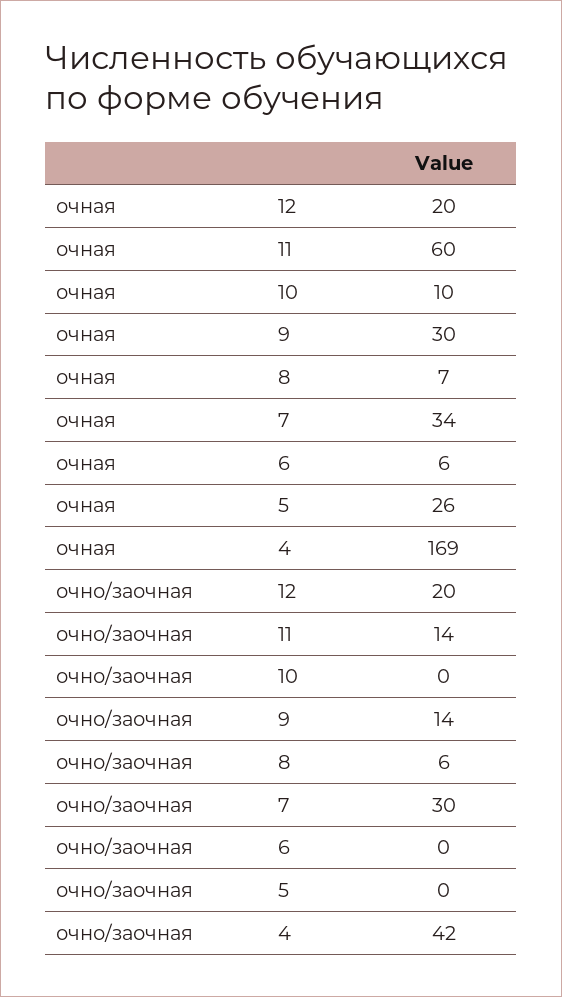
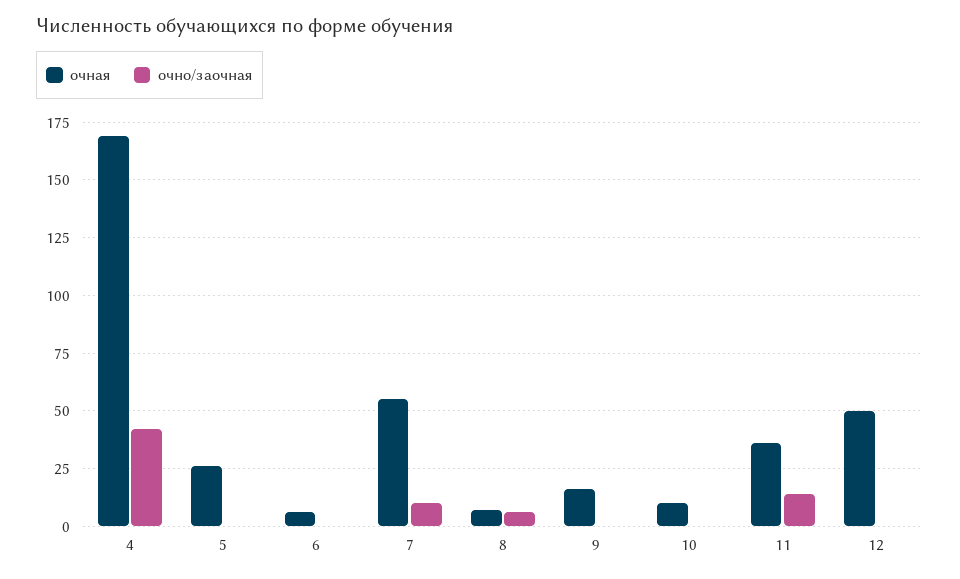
  {
    "очная": {
-     "12": 20,
+     "12": 50,
-     "11": 60,
+     "11": 35,
      "10": 10,
-     "9": 30,
+     "9": 15,
      "8": 7,
-     "7": 34,
+     "7": 55,
      "6": 6,
      "5": 26,
      "4": 169
    },
    "очно/заочная": {
-     "12": 20,
+     "12": 0,
      "11": 14,
      "10": 0,
-     "9": 14,
+     "9": 0,
      "8": 6,
-     "7": 30,
+     "7": 10,
      "6": 0,
      "5": 0,
      "4": 42
    }
  }

